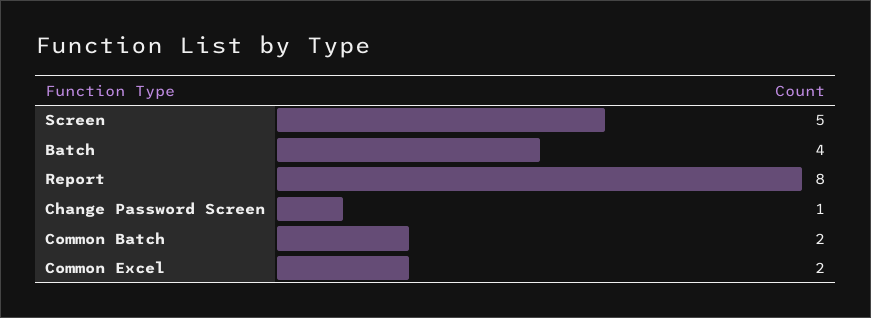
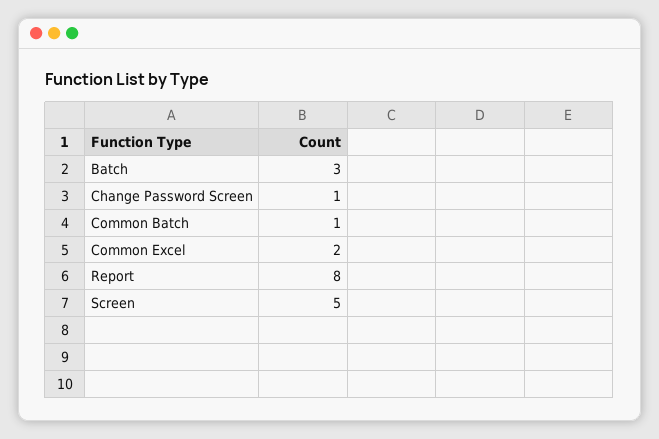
  {
    "Screen": 5,
-   "Batch": 4,
+   "Batch": 3,
    "Report": 8,
    "Change Password Screen": 1,
-   "Common Batch": 2,
+   "Common Batch": 1,
    "Common Excel": 2
  }

